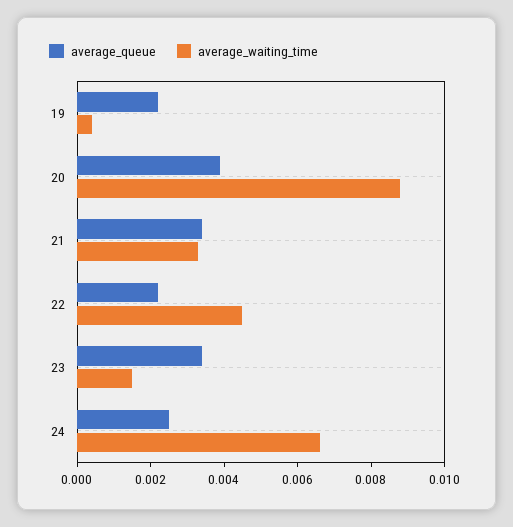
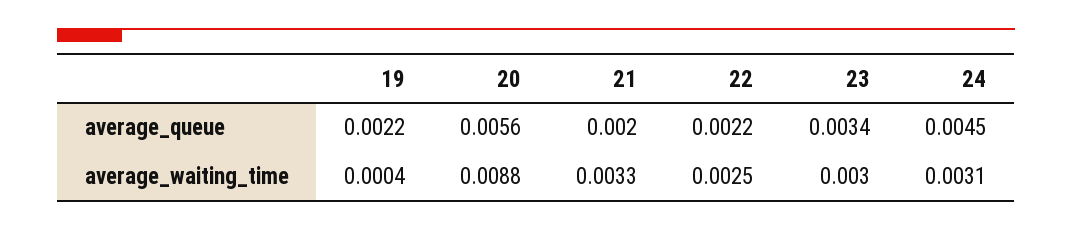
  {
    "average_queue": {
      "19": 0.0022,
-     "20": 0.004,
+     "20": 0.0056,
-     "21": 0.0035,
+     "21": 0.002,
      "22": 0.0022,
      "23": 0.0034,
-     "24": 0.0025
+     "24": 0.0045
    },
    "average_waiting_time": {
      "19": 0.0004,
      "20": 0.0088,
      "21": 0.0033,
-     "22": 0.0045,
+     "22": 0.0025,
-     "23": 0.0015,
+     "23": 0.003,
-     "24": 0.0065
+     "24": 0.0031
    }
  }

